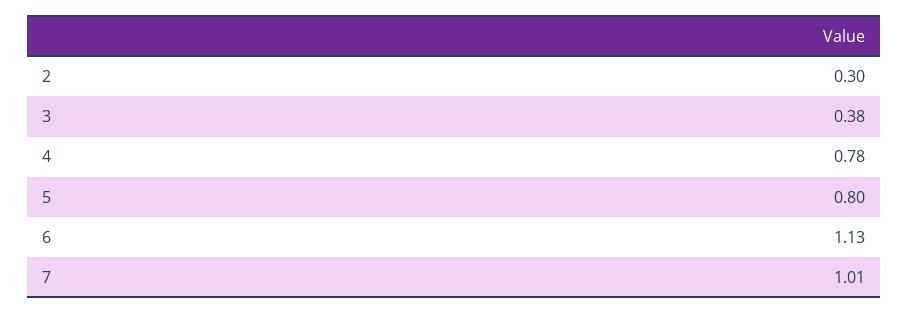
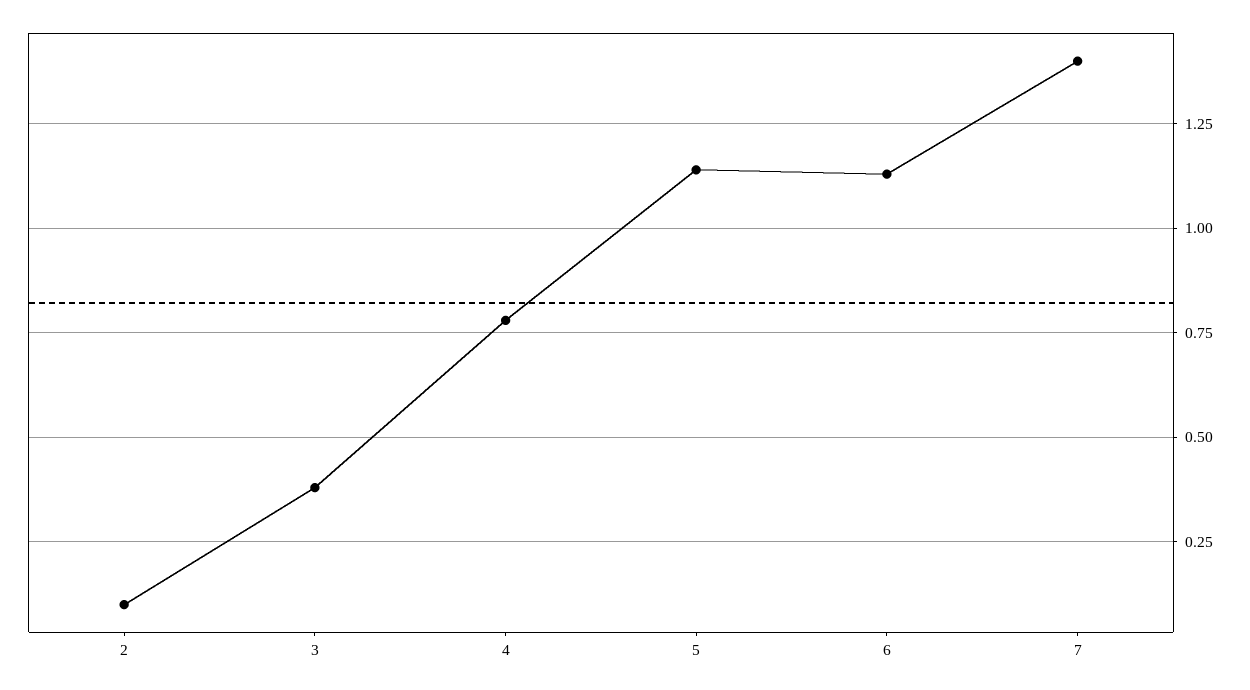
  {
-   "2": 0.3,
+   "2": 0.1,
    "3": 0.38,
    "4": 0.78,
-   "5": 0.8,
+   "5": 1.15,
    "6": 1.13,
-   "7": 1.01
+   "7": 1.4
  }

